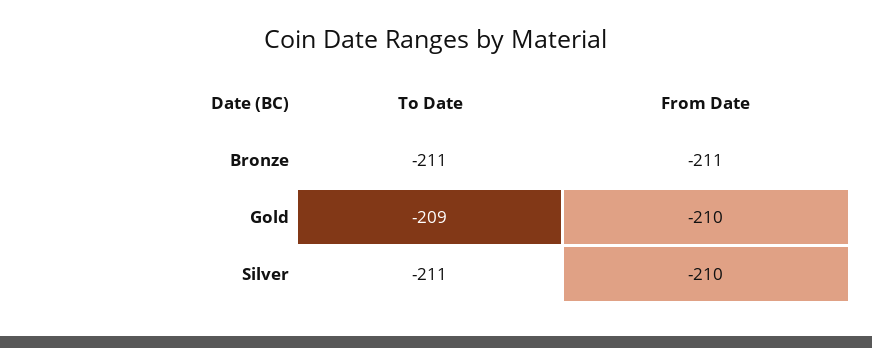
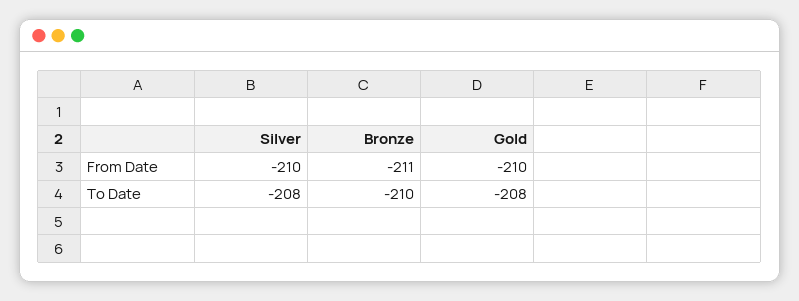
  {
    "To Date": {
-     "Bronze": -211,
+     "Bronze": -210,
-     "Gold": -209,
+     "Gold": -208,
-     "Silver": -211
+     "Silver": -208
    },
    "From Date": {
      "Bronze": -211,
      "Gold": -210,
      "Silver": -210
    }
  }

